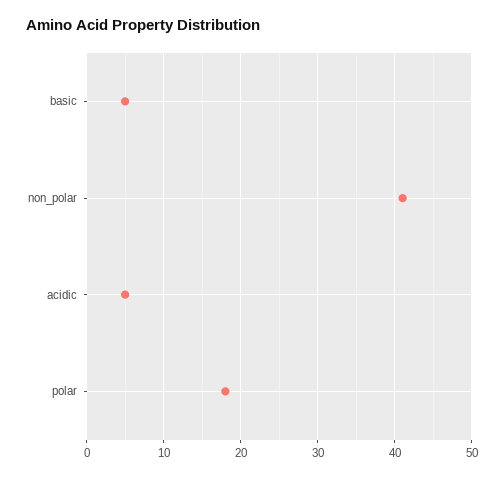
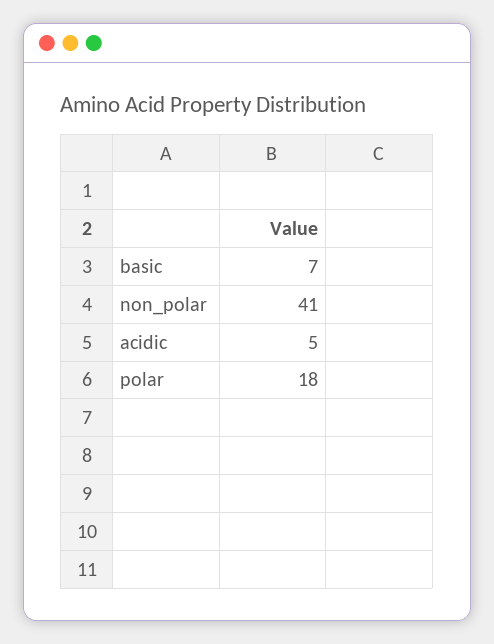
  {
-   "basic": 5,
+   "basic": 7,
    "non_polar": 41,
    "acidic": 5,
    "polar": 18
  }

